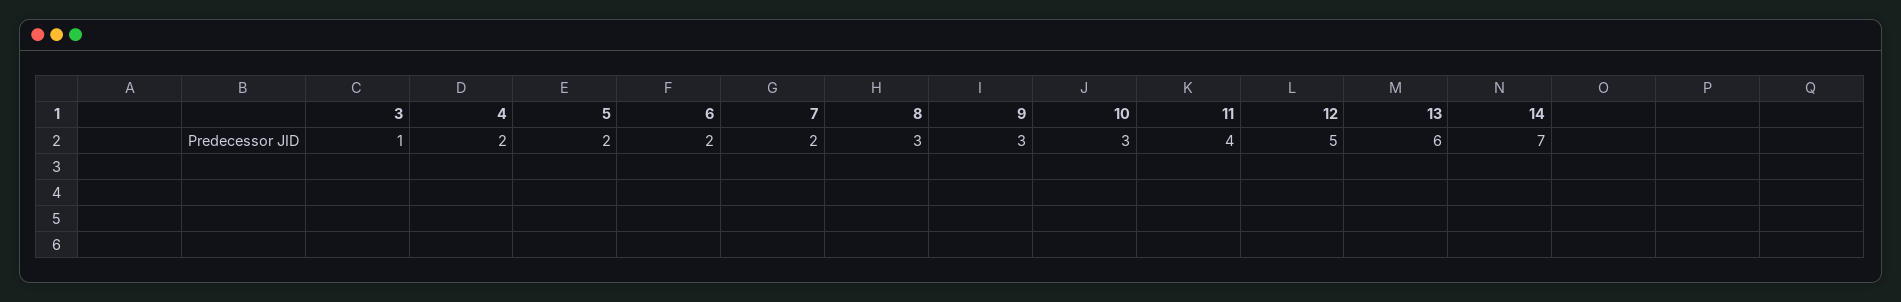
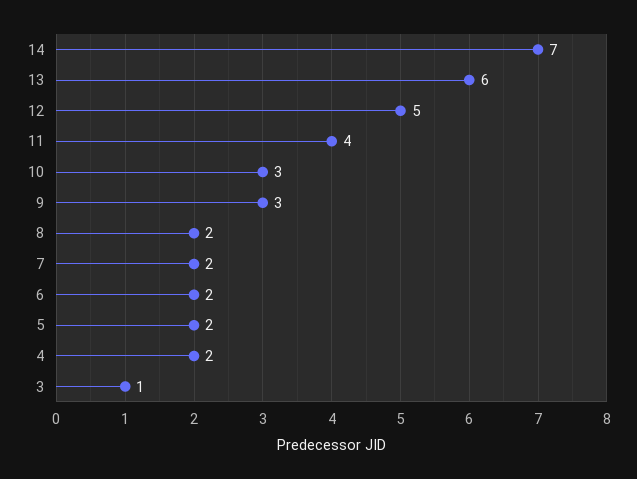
  {
    "3": 1,
    "4": 2,
    "5": 2,
    "6": 2,
    "7": 2,
-   "8": 3,
+   "8": 2,
    "9": 3,
    "10": 3,
    "11": 4,
    "12": 5,
    "13": 6,
    "14": 7
  }

